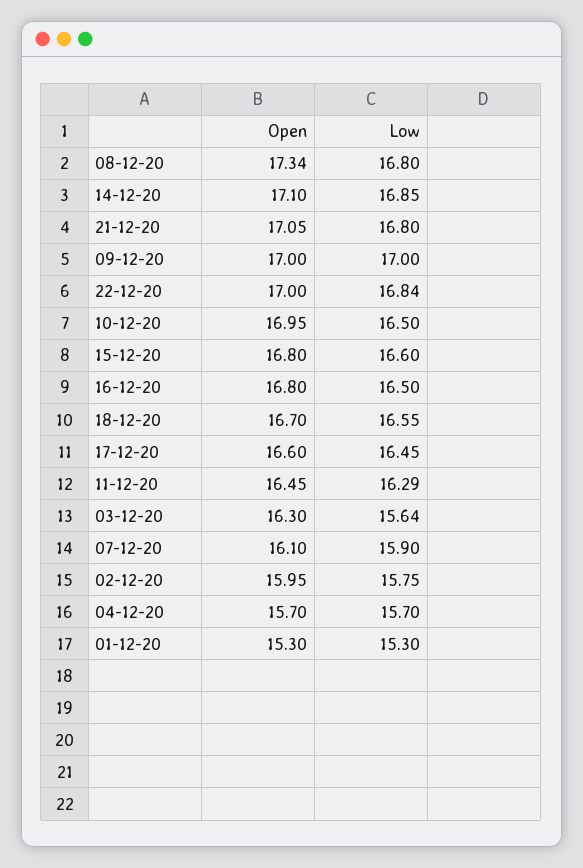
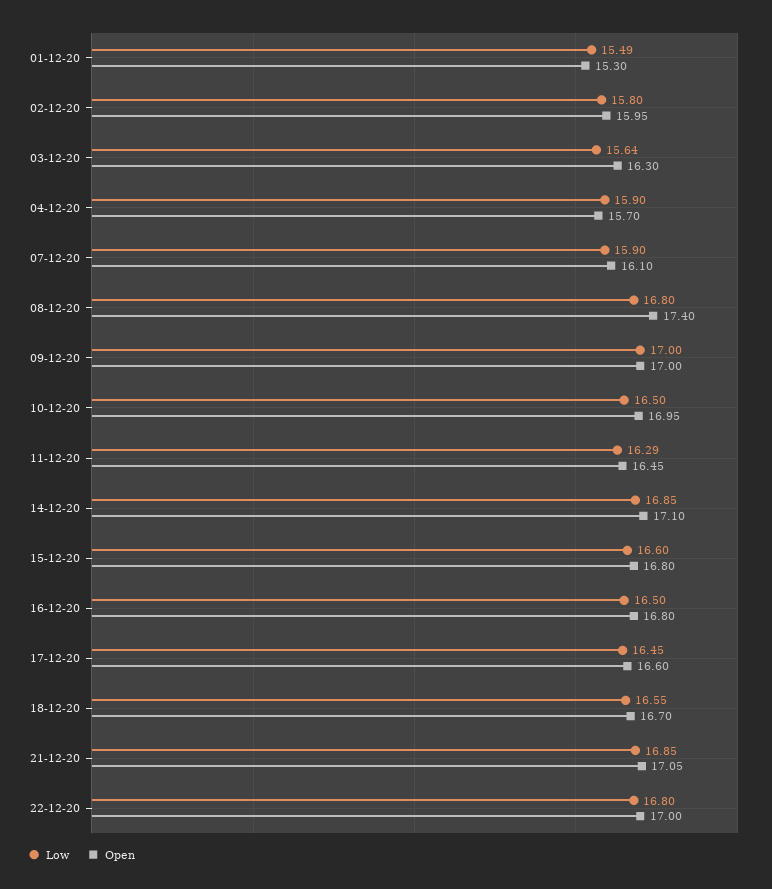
  {
    "Open": {
-     "08-12-20": 17.34,
+     "08-12-20": 17.4,
      "14-12-20": 17.1,
      "21-12-20": 17.05,
      "09-12-20": 17,
      "22-12-20": 17,
      "10-12-20": 16.95,
      "15-12-20": 16.8,
      "16-12-20": 16.8,
      "18-12-20": 16.7,
      "17-12-20": 16.6,
      "11-12-20": 16.45,
      "03-12-20": 16.3,
      "07-12-20": 16.1,
      "02-12-20": 15.95,
      "04-12-20": 15.7,
      "01-12-20": 15.3
    },
    "Low": {
      "08-12-20": 16.8,
      "14-12-20": 16.85,
-     "21-12-20": 16.8,
+     "21-12-20": 16.85,
      "09-12-20": 17,
-     "22-12-20": 16.84,
+     "22-12-20": 16.8,
      "10-12-20": 16.5,
      "15-12-20": 16.6,
      "16-12-20": 16.5,
      "18-12-20": 16.55,
      "17-12-20": 16.45,
      "11-12-20": 16.29,
      "03-12-20": 15.64,
      "07-12-20": 15.9,
-     "02-12-20": 15.75,
+     "02-12-20": 15.8,
-     "04-12-20": 15.7,
+     "04-12-20": 15.9,
-     "01-12-20": 15.3
+     "01-12-20": 15.49
    }
  }

